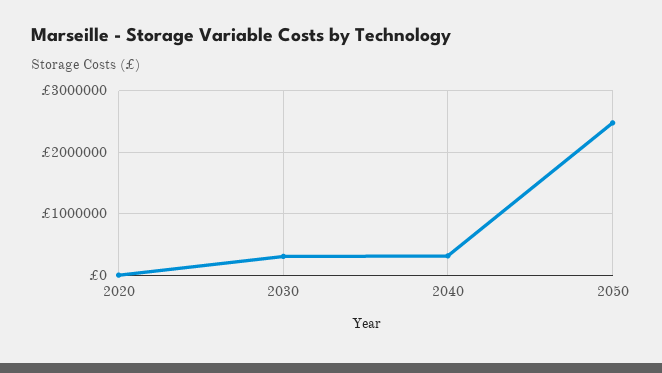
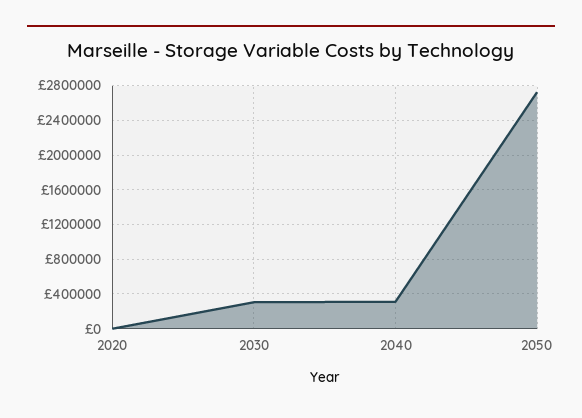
  {
    "2020": 0,
    "2030": 300000,
    "2040": 300000,
-   "2050": 2500000
+   "2050": 2700000
  }

